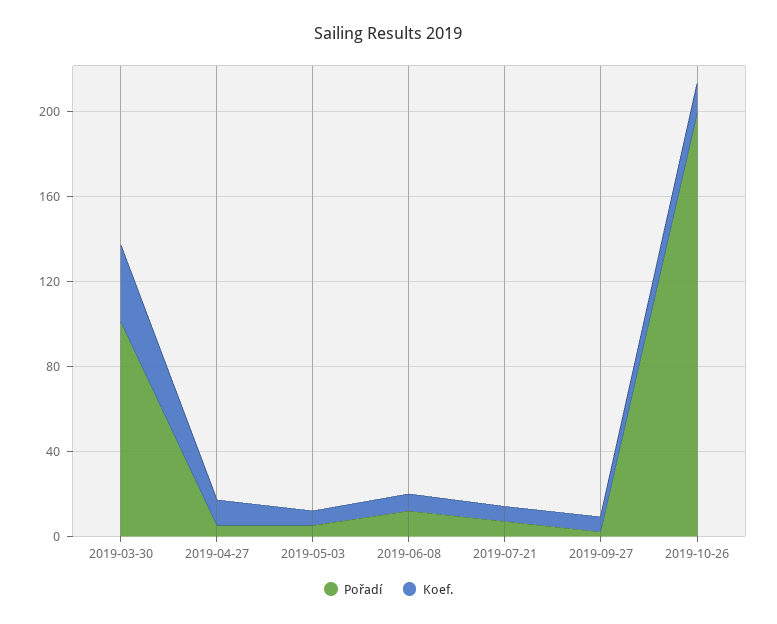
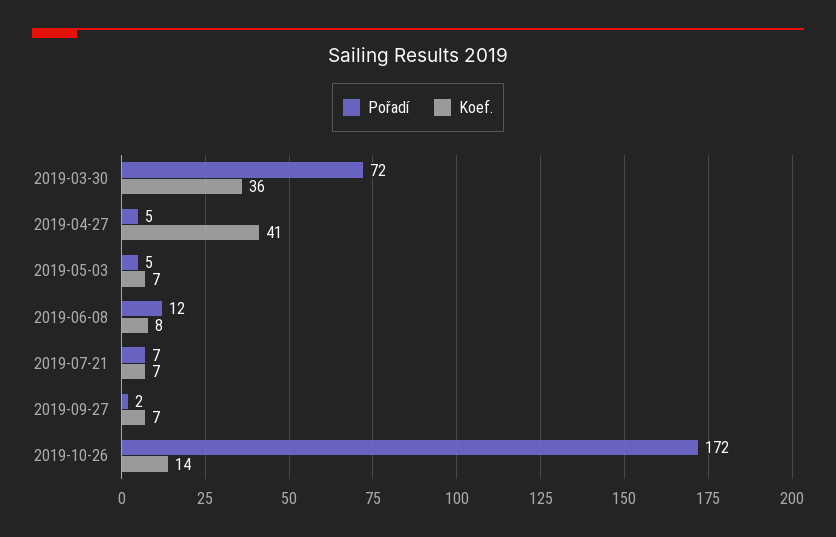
  {
    "Pořadí": {
-     "2019-03-30": 100,
+     "2019-03-30": 72,
      "2019-04-27": 5,
      "2019-05-03": 5,
      "2019-06-08": 12,
      "2019-07-21": 7,
      "2019-09-27": 2,
-     "2019-10-26": 200
+     "2019-10-26": 172
    },
    "Koef.": {
      "2019-03-30": 36,
-     "2019-04-27": 10,
+     "2019-04-27": 41,
      "2019-05-03": 7,
      "2019-06-08": 8,
      "2019-07-21": 7,
      "2019-09-27": 7,
      "2019-10-26": 14
    }
  }

